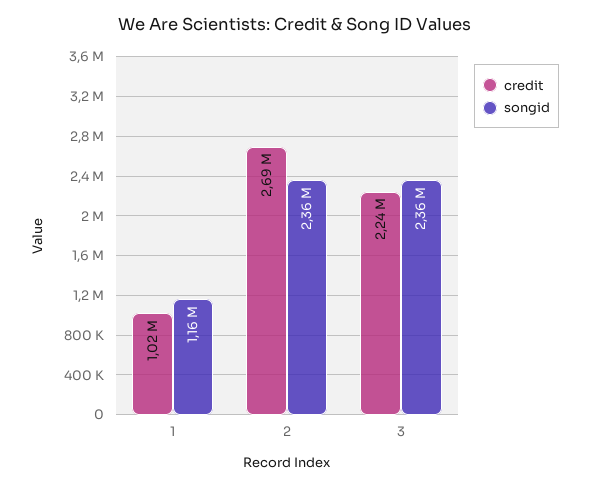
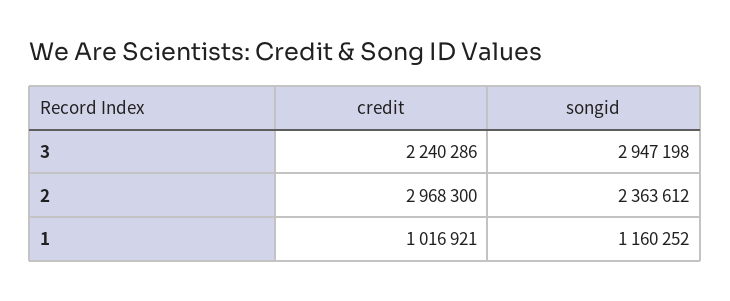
  {
    "credit": {
      "1": 1016921,
-     "2": 2690000,
+     "2": 2968300,
      "3": 2240286
    },
    "songid": {
      "1": 1160252,
      "2": 2363612,
-     "3": 2360000
+     "3": 2947198
    }
  }

